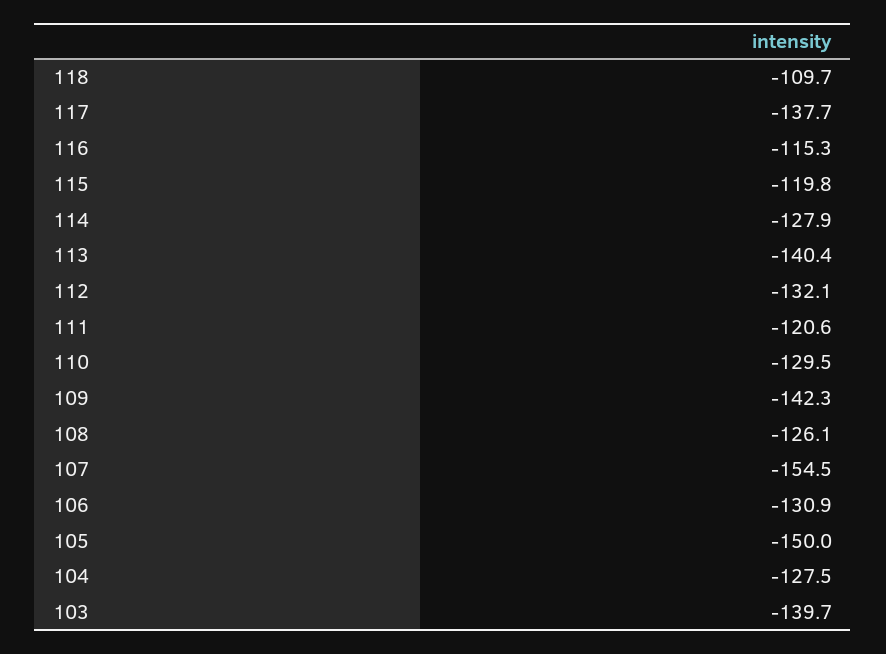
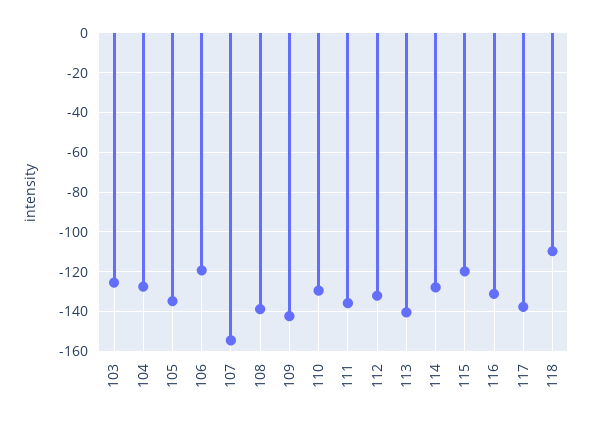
  {
    "118": -109.7,
    "117": -137.7,
-   "116": -115.3,
+   "116": -130,
    "115": -119.8,
    "114": -127.9,
    "113": -140.4,
    "112": -132.1,
-   "111": -120.6,
+   "111": -135,
    "110": -129.5,
    "109": -142.3,
-   "108": -126.1,
+   "108": -140,
    "107": -154.5,
-   "106": -130.9,
+   "106": -120,
-   "105": -150,
+   "105": -135,
    "104": -127.5,
-   "103": -139.7
+   "103": -125
  }

